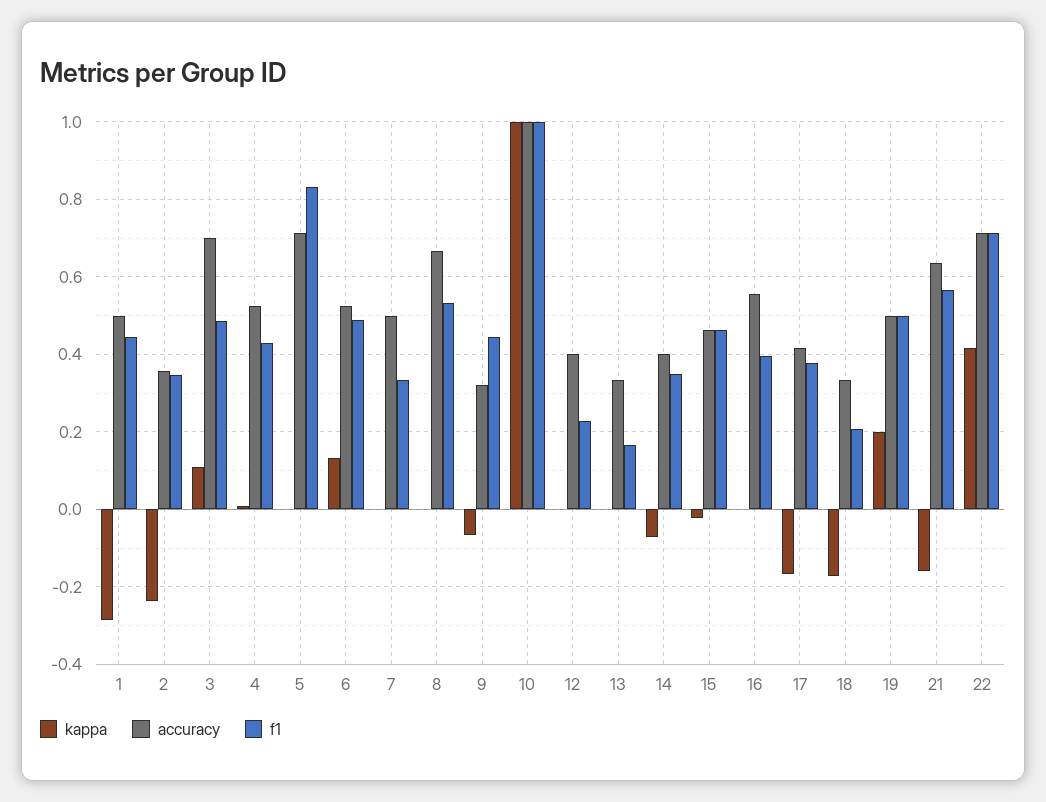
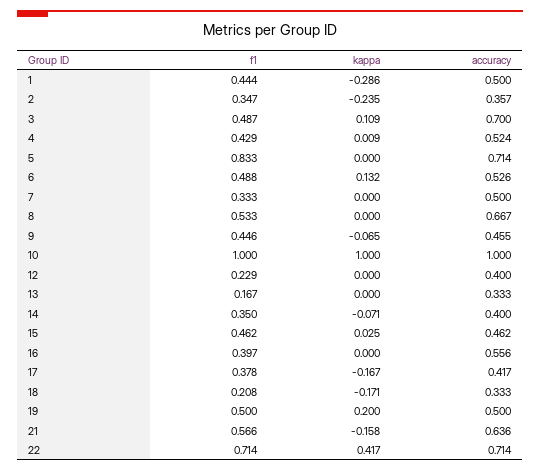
  {
    "kappa": {
      "1": -0.286,
      "2": -0.235,
      "3": 0.109,
      "4": 0.009,
      "5": 0,
      "6": 0.132,
      "7": 0,
      "8": 0,
      "9": -0.065,
      "10": 1,
      "12": 0,
      "13": 0,
      "14": -0.071,
-     "15": -0.02,
+     "15": 0.025,
      "16": 0,
      "17": -0.167,
      "18": -0.171,
      "19": 0.2,
      "21": -0.158,
      "22": 0.417
    },
    "accuracy": {
      "1": 0.5,
      "2": 0.357,
      "3": 0.7,
      "4": 0.524,
      "5": 0.714,
      "6": 0.526,
      "7": 0.5,
      "8": 0.667,
-     "9": 0.32,
+     "9": 0.455,
      "10": 1,
      "12": 0.4,
      "13": 0.333,
      "14": 0.4,
      "15": 0.462,
      "16": 0.556,
      "17": 0.417,
      "18": 0.333,
      "19": 0.5,
      "21": 0.636,
      "22": 0.714
    },
    "f1": {
      "1": 0.444,
      "2": 0.347,
      "3": 0.487,
      "4": 0.429,
      "5": 0.833,
      "6": 0.488,
      "7": 0.333,
      "8": 0.533,
      "9": 0.446,
      "10": 1,
      "12": 0.229,
      "13": 0.167,
      "14": 0.35,
      "15": 0.462,
      "16": 0.397,
      "17": 0.378,
      "18": 0.208,
      "19": 0.5,
      "21": 0.566,
      "22": 0.714
    }
  }

